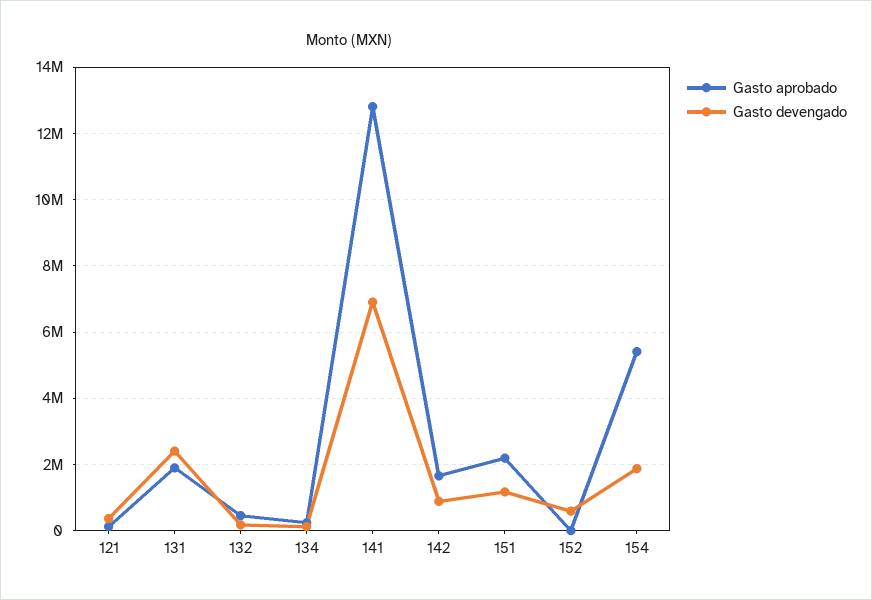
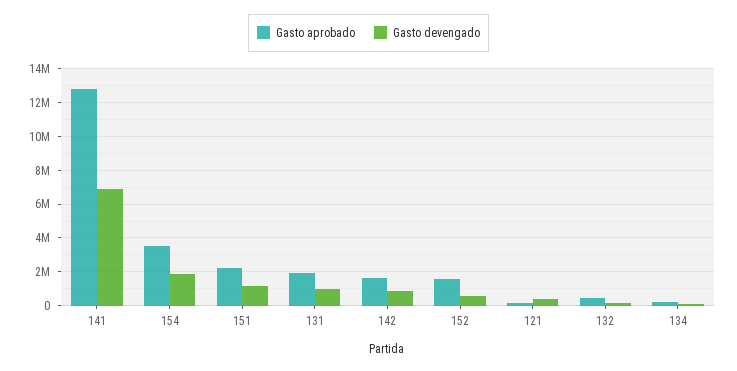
  {
    "Gasto aprobado": {
      "121": 200000,
      "131": 2000000,
      "132": 400000,
      "134": 200000,
      "141": 12800000,
      "142": 1600000,
      "151": 2200000,
-     "152": 0,
+     "152": 1500000,
-     "154": 5400000
+     "154": 3500000
    },
    "Gasto devengado": {
      "121": 400000,
-     "131": 2400000,
+     "131": 1000000,
      "132": 200000,
      "134": 200000,
      "141": 7000000,
      "142": 800000,
      "151": 1200000,
      "152": 600000,
      "154": 1800000
    }
  }

